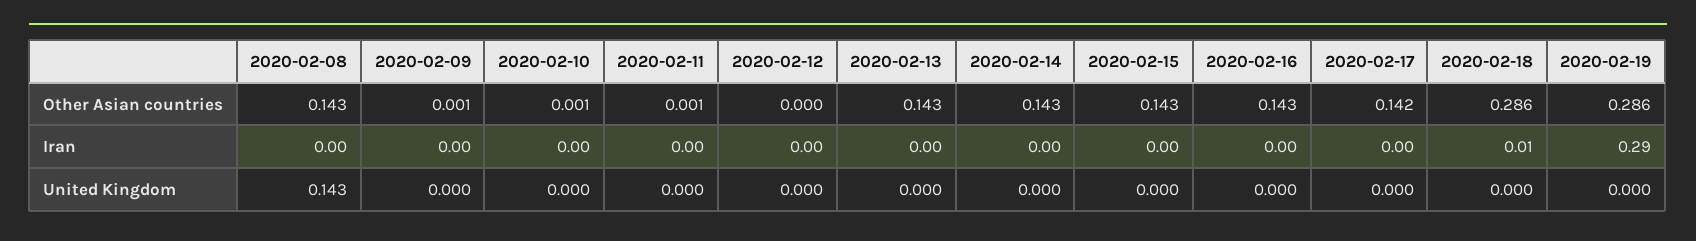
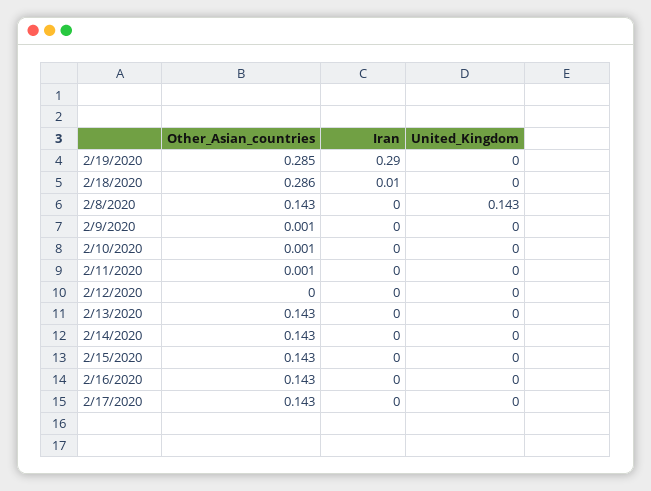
  {
    "2020-02-08": {
      "Other Asian countries": 0.143,
      "Iran": 0,
      "United Kingdom": 0.143
    },
    "2020-02-09": {
      "Other Asian countries": 0.001,
      "Iran": 0,
      "United Kingdom": 0
    },
    "2020-02-10": {
      "Other Asian countries": 0.001,
      "Iran": 0,
      "United Kingdom": 0
    },
    "2020-02-11": {
      "Other Asian countries": 0.001,
      "Iran": 0,
      "United Kingdom": 0
    },
    "2020-02-12": {
      "Other Asian countries": 0,
      "Iran": 0,
      "United Kingdom": 0
    },
    "2020-02-13": {
      "Other Asian countries": 0.143,
      "Iran": 0,
      "United Kingdom": 0
    },
    "2020-02-14": {
      "Other Asian countries": 0.143,
      "Iran": 0,
      "United Kingdom": 0
    },
    "2020-02-15": {
      "Other Asian countries": 0.143,
      "Iran": 0,
      "United Kingdom": 0
    },
    "2020-02-16": {
      "Other Asian countries": 0.143,
      "Iran": 0,
      "United Kingdom": 0
    },
    "2020-02-17": {
-     "Other Asian countries": 0.142,
+     "Other Asian countries": 0.143,
      "Iran": 0,
      "United Kingdom": 0
    },
    "2020-02-18": {
      "Other Asian countries": 0.286,
      "Iran": 0.01,
      "United Kingdom": 0
    },
    "2020-02-19": {
-     "Other Asian countries": 0.286,
+     "Other Asian countries": 0.285,
      "Iran": 0.29,
      "United Kingdom": 0
    }
  }

